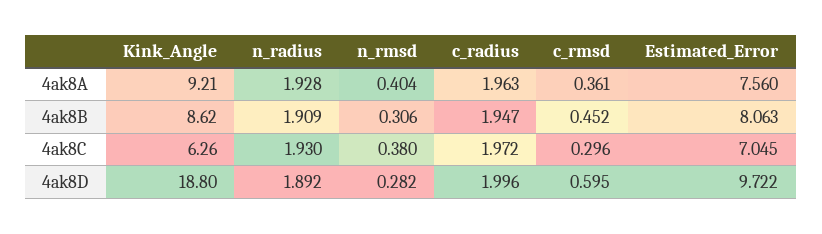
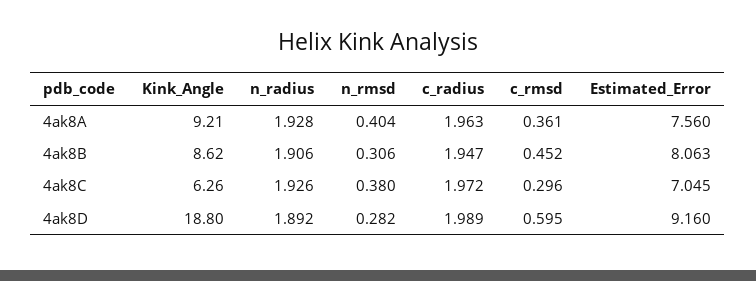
  {
    "Kink_Angle": {
      "4ak8A": 9.21,
      "4ak8B": 8.62,
      "4ak8C": 6.26,
      "4ak8D": 18.8
    },
    "n_radius": {
      "4ak8A": 1.928,
-     "4ak8B": 1.909,
+     "4ak8B": 1.906,
-     "4ak8C": 1.93,
+     "4ak8C": 1.926,
      "4ak8D": 1.892
    },
    "n_rmsd": {
      "4ak8A": 0.404,
      "4ak8B": 0.306,
      "4ak8C": 0.38,
      "4ak8D": 0.282
    },
    "c_radius": {
      "4ak8A": 1.963,
      "4ak8B": 1.947,
      "4ak8C": 1.972,
-     "4ak8D": 1.996
+     "4ak8D": 1.989
    },
    "c_rmsd": {
      "4ak8A": 0.361,
      "4ak8B": 0.452,
      "4ak8C": 0.296,
      "4ak8D": 0.595
    },
    "Estimated_Error": {
      "4ak8A": 7.56,
      "4ak8B": 8.063,
      "4ak8C": 7.045,
-     "4ak8D": 9.722
+     "4ak8D": 9.16
    }
  }

